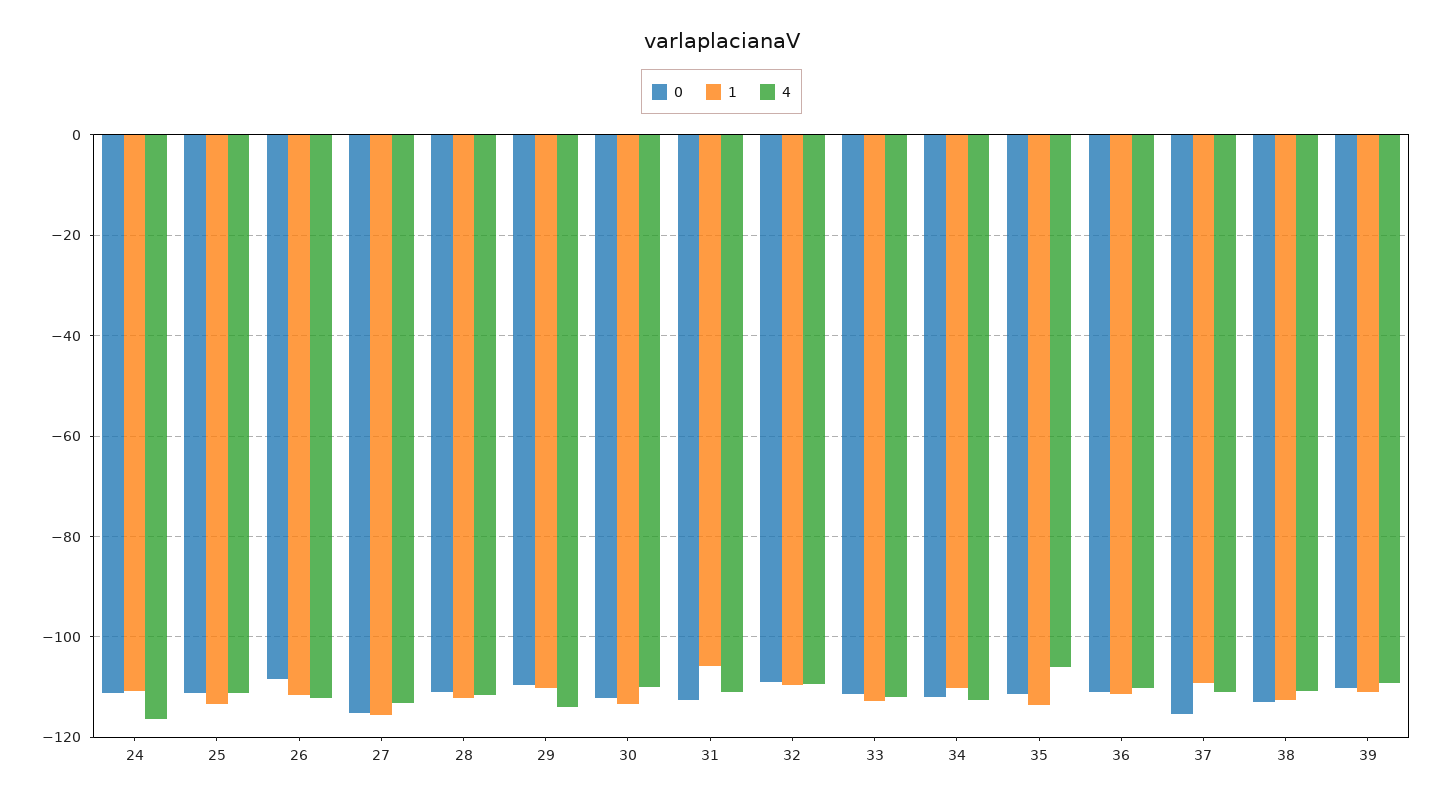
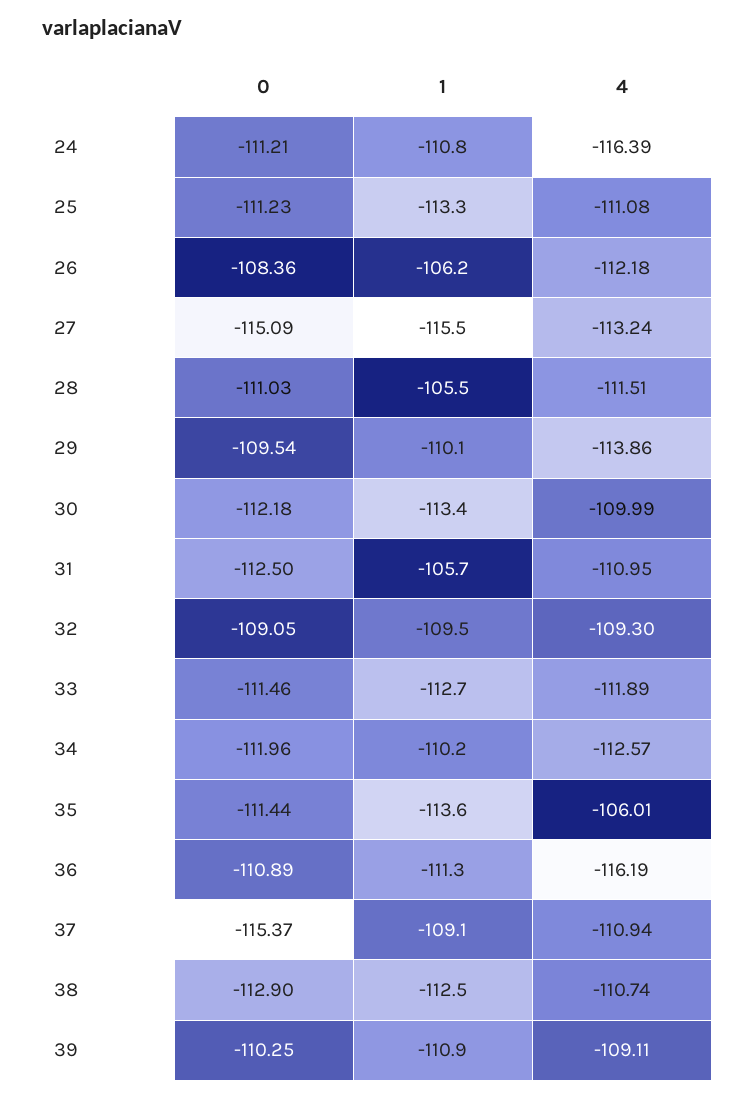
  {
    "0": {
      "24": -111.21,
      "25": -111.23,
      "26": -108.36,
      "27": -115.09,
      "28": -111.03,
      "29": -109.54,
      "30": -112.18,
      "31": -112.5,
      "32": -109.05,
      "33": -111.46,
      "34": -111.96,
      "35": -111.44,
      "36": -110.89,
      "37": -115.37,
      "38": -112.9,
      "39": -110.25
    },
    "1": {
      "24": -110.8,
      "25": -113.3,
-     "26": -112,
+     "26": -106.2,
      "27": -115.5,
-     "28": -112,
+     "28": -105.5,
      "29": -110.1,
      "30": -113.4,
      "31": -105.7,
      "32": -109.5,
      "33": -112.7,
      "34": -110.2,
      "35": -113.6,
      "36": -111.3,
      "37": -109.1,
      "38": -112.5,
      "39": -110.9
    },
    "4": {
      "24": -116.39,
      "25": -111.08,
      "26": -112.18,
      "27": -113.24,
      "28": -111.51,
      "29": -113.86,
      "30": -109.99,
      "31": -110.95,
      "32": -109.3,
      "33": -111.89,
      "34": -112.57,
      "35": -106.01,
-     "36": -110,
+     "36": -116.19,
      "37": -110.94,
      "38": -110.74,
      "39": -109.11
    }
  }

